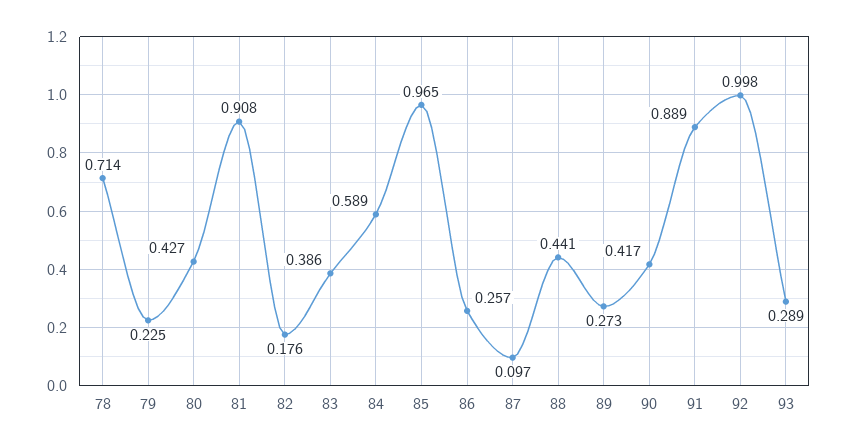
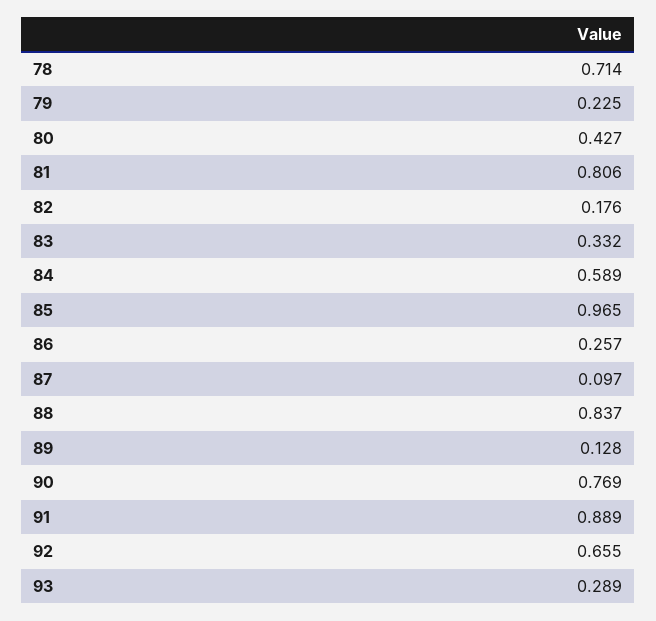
  {
    "78": 0.714,
    "79": 0.225,
    "80": 0.427,
-   "81": 0.908,
+   "81": 0.806,
    "82": 0.176,
-   "83": 0.386,
+   "83": 0.332,
    "84": 0.589,
    "85": 0.965,
    "86": 0.257,
    "87": 0.097,
-   "88": 0.441,
+   "88": 0.837,
-   "89": 0.273,
+   "89": 0.128,
-   "90": 0.417,
+   "90": 0.769,
    "91": 0.889,
-   "92": 0.998,
+   "92": 0.655,
    "93": 0.289
  }

